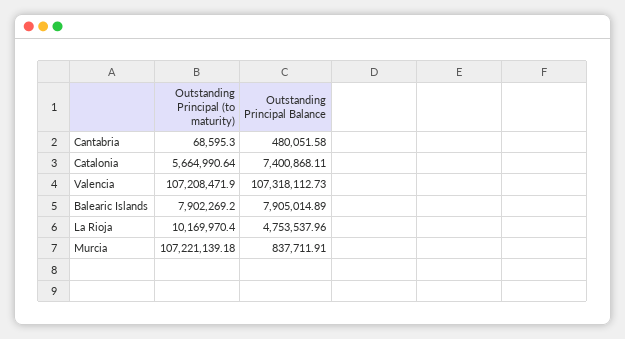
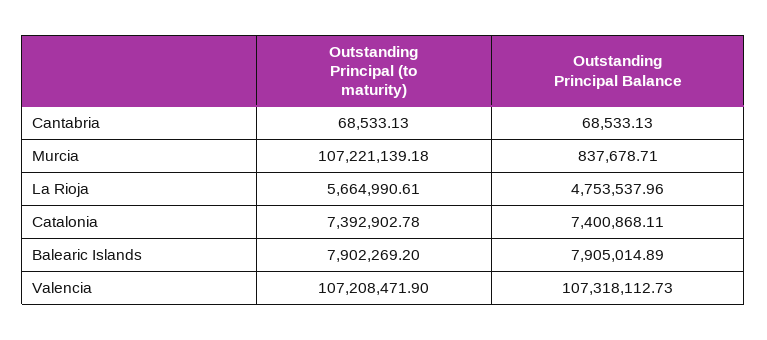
  {
    "Outstanding Principal (to maturity)": {
-     "Cantabria": 68595.3,
+     "Cantabria": 68533.13,
-     "Catalonia": 5664990.64,
+     "Catalonia": 7392902.78,
      "Valencia": 107208471.9,
      "Balearic Islands": 7902269.2,
-     "La Rioja": 10169970.4,
+     "La Rioja": 5664990.61,
      "Murcia": 107221139.18
    },
    "Outstanding Principal Balance": {
-     "Cantabria": 480051.58,
+     "Cantabria": 68533.13,
      "Catalonia": 7400868.11,
      "Valencia": 107318112.73,
      "Balearic Islands": 7905014.89,
      "La Rioja": 4753537.96,
-     "Murcia": 837711.91
+     "Murcia": 837678.71
    }
  }

